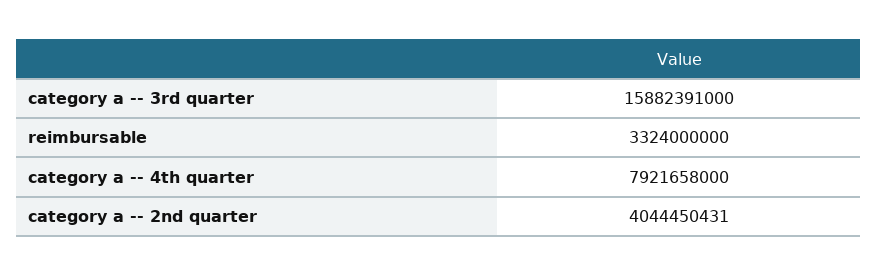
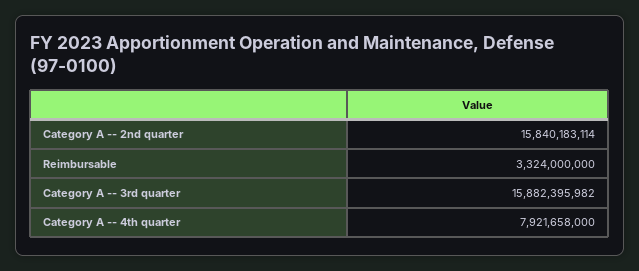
  {
-   "category a -- 3rd quarter": 15882391000,
+   "category a -- 3rd quarter": 15882395982,
    "reimbursable": 3324000000,
    "category a -- 4th quarter": 7921658000,
-   "category a -- 2nd quarter": 4044450431
+   "category a -- 2nd quarter": 15840183114
  }

